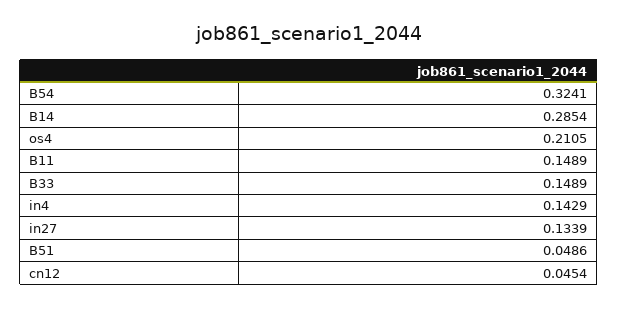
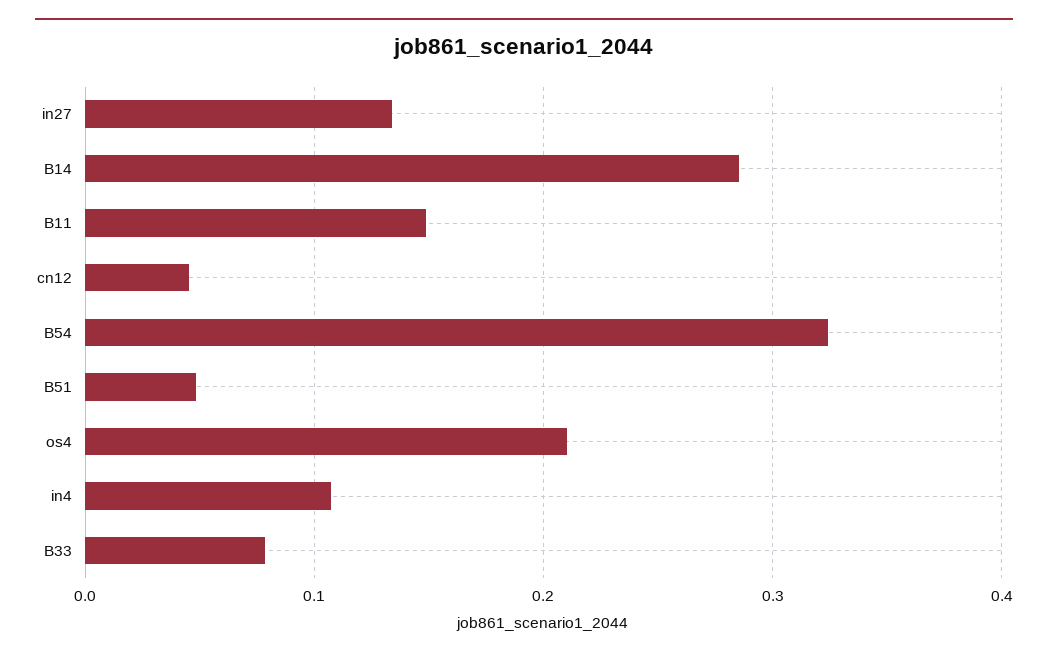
  {
    "B54": 0.3241,
    "B14": 0.2854,
    "os4": 0.2105,
    "B11": 0.1489,
-   "B33": 0.1489,
+   "B33": 0.08,
-   "in4": 0.1429,
+   "in4": 0.11,
    "in27": 0.1339,
    "B51": 0.0486,
    "cn12": 0.0454
  }

